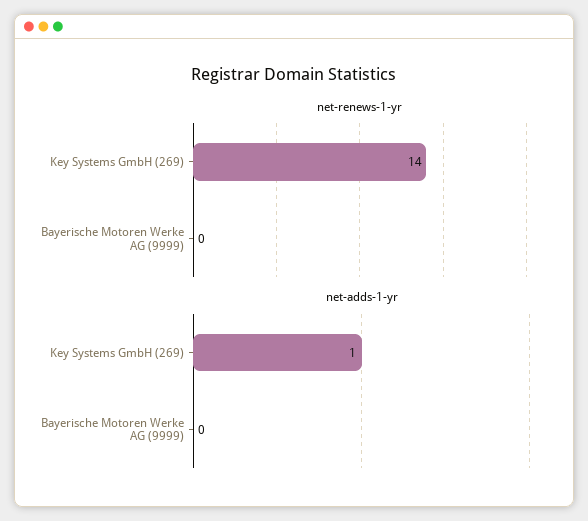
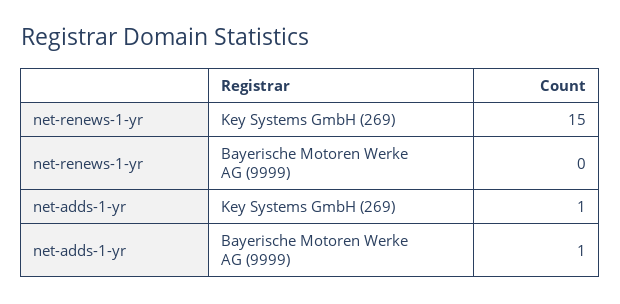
  {
    "net-renews-1-yr": {
-     "Key Systems GmbH (269)": 14,
+     "Key Systems GmbH (269)": 15,
      "Bayerische Motoren Werke AG (9999)": 0
    },
    "net-adds-1-yr": {
      "Key Systems GmbH (269)": 1,
-     "Bayerische Motoren Werke AG (9999)": 0
+     "Bayerische Motoren Werke AG (9999)": 1
    }
  }

